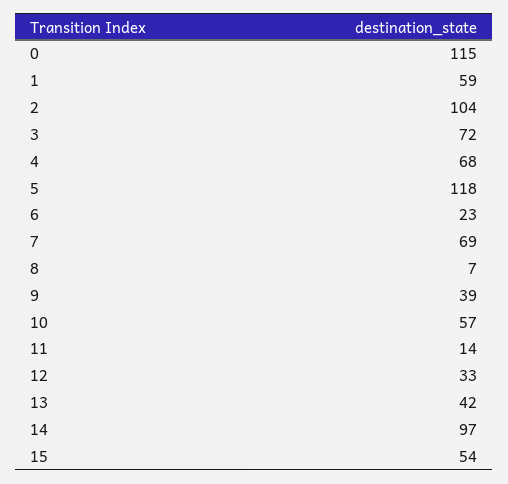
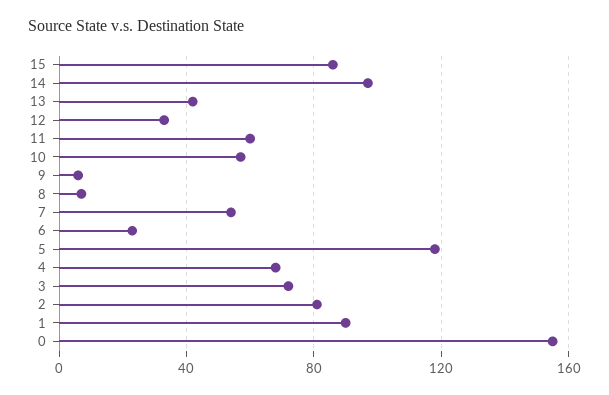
  {
-   "0": 115,
+   "0": 155,
-   "1": 59,
+   "1": 90,
-   "2": 104,
+   "2": 80,
    "3": 72,
    "4": 68,
    "5": 118,
    "6": 23,
-   "7": 69,
+   "7": 55,
    "8": 7,
-   "9": 39,
+   "9": 5,
    "10": 57,
-   "11": 14,
+   "11": 60,
    "12": 33,
    "13": 42,
    "14": 97,
-   "15": 54
+   "15": 85
  }

